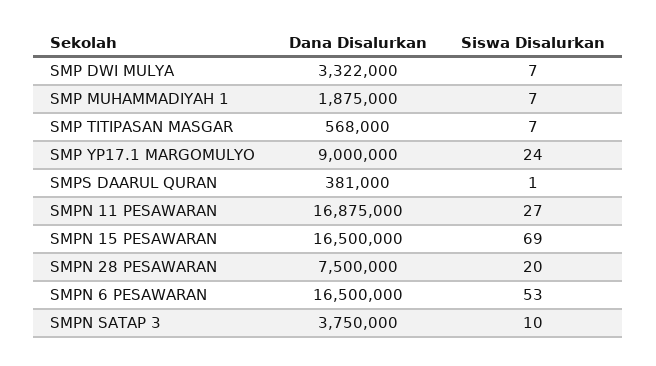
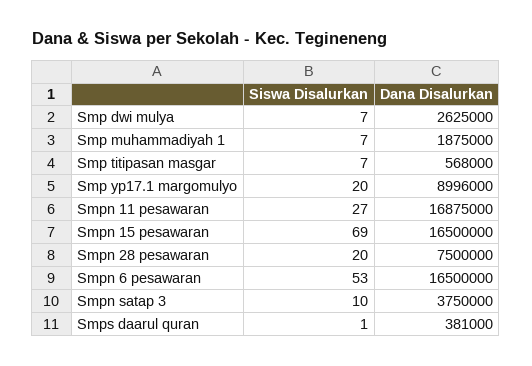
  {
    "Dana Disalurkan": {
-     "SMP DWI MULYA": 3322000,
+     "SMP DWI MULYA": 2625000,
      "SMP MUHAMMADIYAH 1": 1875000,
      "SMP TITIPASAN MASGAR": 568000,
-     "SMP YP17.1 MARGOMULYO": 9000000,
+     "SMP YP17.1 MARGOMULYO": 8996000,
      "SMPS DAARUL QURAN": 381000,
      "SMPN 11 PESAWARAN": 16875000,
      "SMPN 15 PESAWARAN": 16500000,
      "SMPN 28 PESAWARAN": 7500000,
      "SMPN 6 PESAWARAN": 16500000,
      "SMPN SATAP 3": 3750000
    },
    "Siswa Disalurkan": {
      "SMP DWI MULYA": 7,
      "SMP MUHAMMADIYAH 1": 7,
      "SMP TITIPASAN MASGAR": 7,
-     "SMP YP17.1 MARGOMULYO": 24,
+     "SMP YP17.1 MARGOMULYO": 20,
      "SMPS DAARUL QURAN": 1,
      "SMPN 11 PESAWARAN": 27,
      "SMPN 15 PESAWARAN": 69,
      "SMPN 28 PESAWARAN": 20,
      "SMPN 6 PESAWARAN": 53,
      "SMPN SATAP 3": 10
    }
  }

